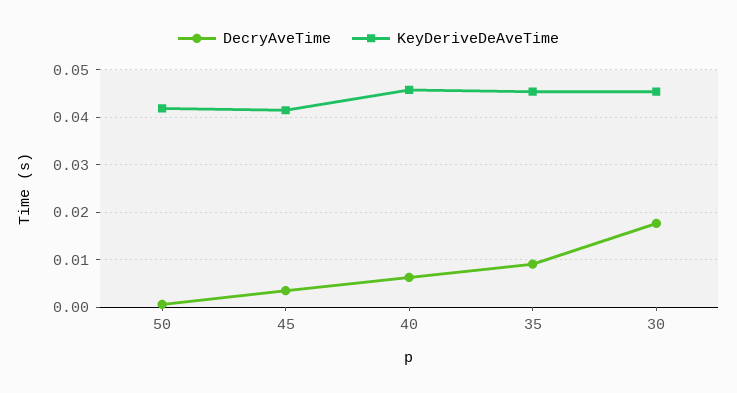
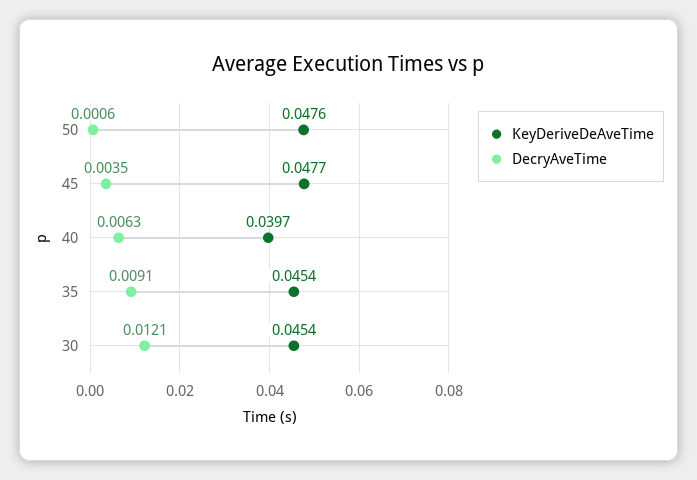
  {
    "DecryAveTime": {
      "50": 0.0006,
      "45": 0.0035,
      "40": 0.0063,
      "35": 0.0091,
-     "30": 0.018
+     "30": 0.0121
    },
    "KeyDeriveDeAveTime": {
-     "50": 0.042,
+     "50": 0.0476,
-     "45": 0.042,
+     "45": 0.0477,
-     "40": 0.046,
+     "40": 0.0397,
      "35": 0.0454,
      "30": 0.0454
    }
  }

